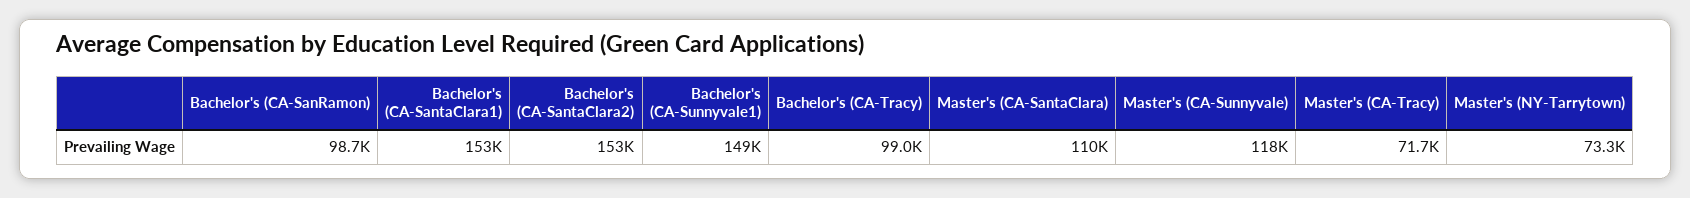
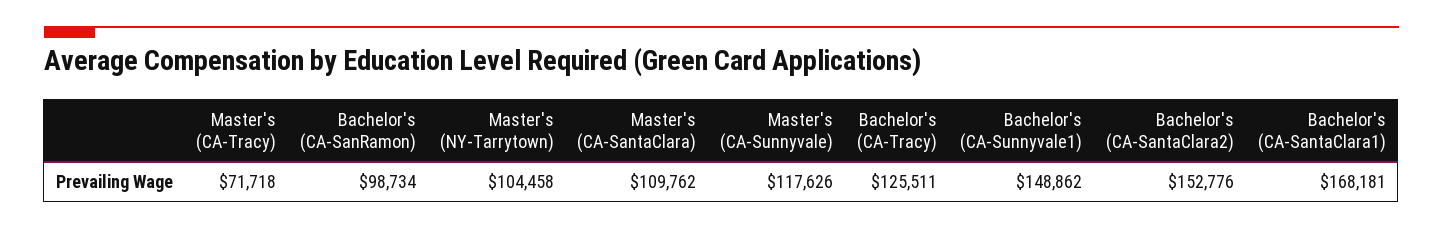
  {
    "Bachelor's (CA-SanRamon)": 98734,
-   "Bachelor's (CA-SantaClara1)": 153000,
+   "Bachelor's (CA-SantaClara1)": 168181,
    "Bachelor's (CA-SantaClara2)": 152776,
    "Bachelor's (CA-Sunnyvale1)": 148862,
-   "Bachelor's (CA-Tracy)": 99000,
+   "Bachelor's (CA-Tracy)": 125511,
    "Master's (CA-SantaClara)": 109762,
    "Master's (CA-Sunnyvale)": 117626,
    "Master's (CA-Tracy)": 71718,
-   "Master's (NY-Tarrytown)": 73300
+   "Master's (NY-Tarrytown)": 104458
  }

